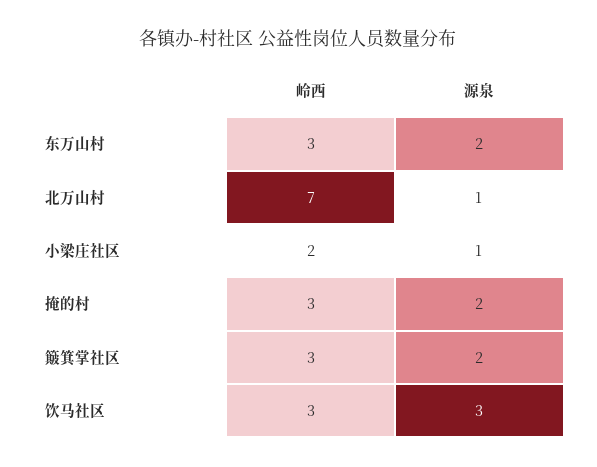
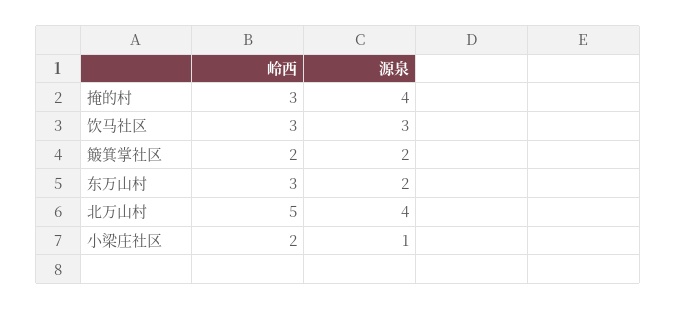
  {
    "岭西": {
      "东万山村": 3,
-     "北万山村": 7,
+     "北万山村": 5,
      "小梁庄社区": 2,
      "掩的村": 3,
-     "簸箕掌社区": 3,
+     "簸箕掌社区": 2,
      "饮马社区": 3
    },
    "源泉": {
      "东万山村": 2,
-     "北万山村": 1,
+     "北万山村": 4,
      "小梁庄社区": 1,
-     "掩的村": 2,
+     "掩的村": 4,
      "簸箕掌社区": 2,
      "饮马社区": 3
    }
  }

